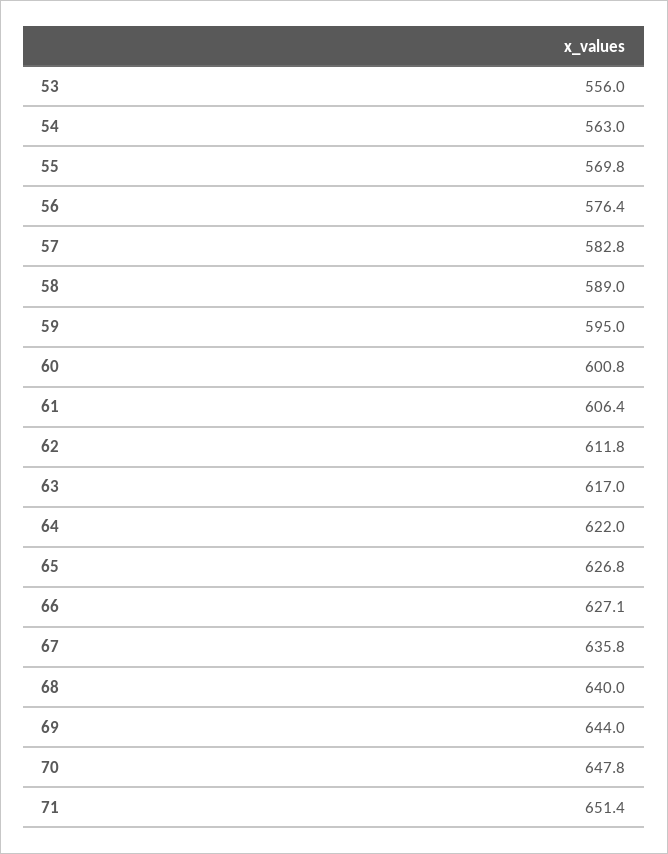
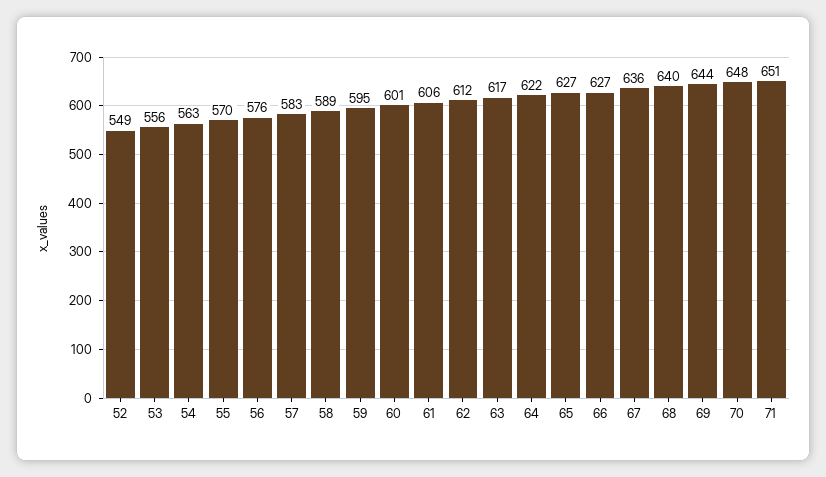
  {
    "53": 556,
    "54": 563,
    "55": 569.8,
    "56": 576.4,
    "57": 582.8,
    "58": 589,
    "59": 595,
    "60": 600.8,
    "61": 606.4,
    "62": 611.8,
    "63": 617,
    "64": 622,
    "65": 626.8,
    "66": 627.1,
    "67": 635.8,
    "68": 640,
    "69": 644,
    "70": 647.8,
-   "71": 651.4
+   "71": 651.4,
+   "52": 549
  }

